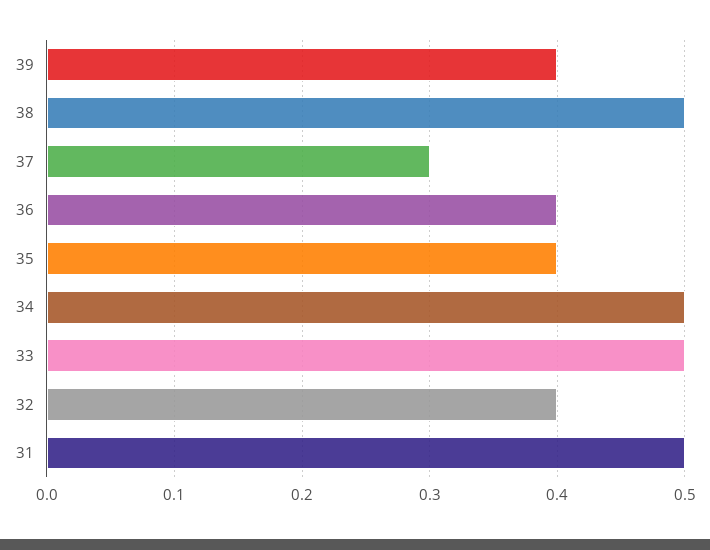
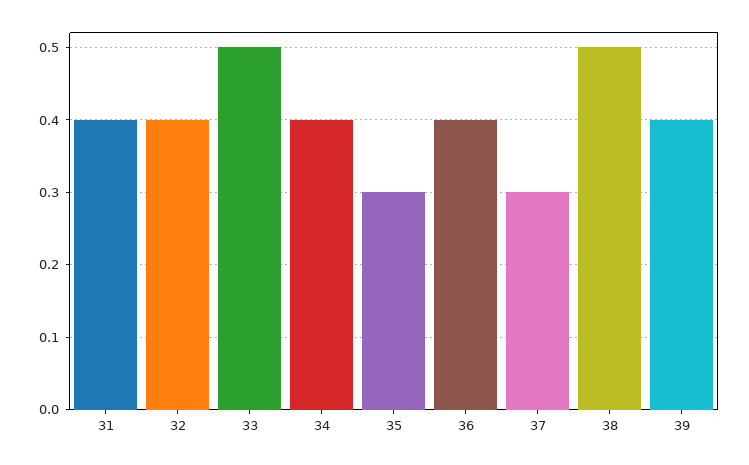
  {
    "39": 0.4,
    "38": 0.5,
    "37": 0.3,
    "36": 0.4,
-   "35": 0.4,
+   "35": 0.3,
-   "34": 0.5,
+   "34": 0.4,
    "33": 0.5,
    "32": 0.4,
-   "31": 0.5
+   "31": 0.4
  }

